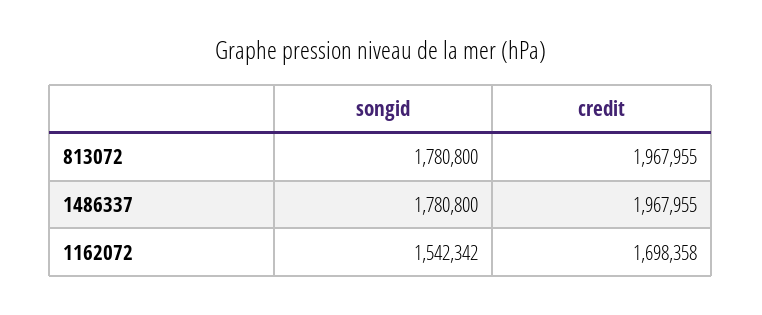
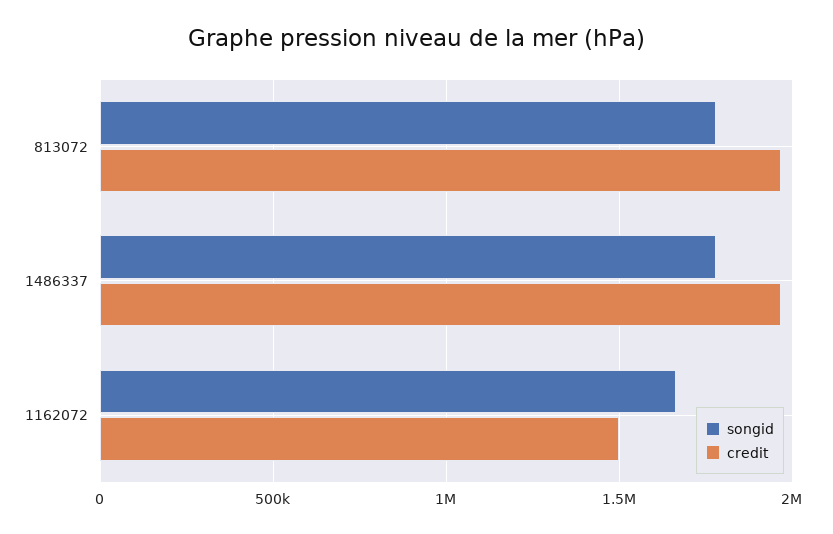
  {
    "songid": {
      "813072": 1780800,
      "1486337": 1780800,
-     "1162072": 1542342
+     "1162072": 1650000
    },
    "credit": {
      "813072": 1967955,
      "1486337": 1967955,
-     "1162072": 1698358
+     "1162072": 1500000
    }
  }

